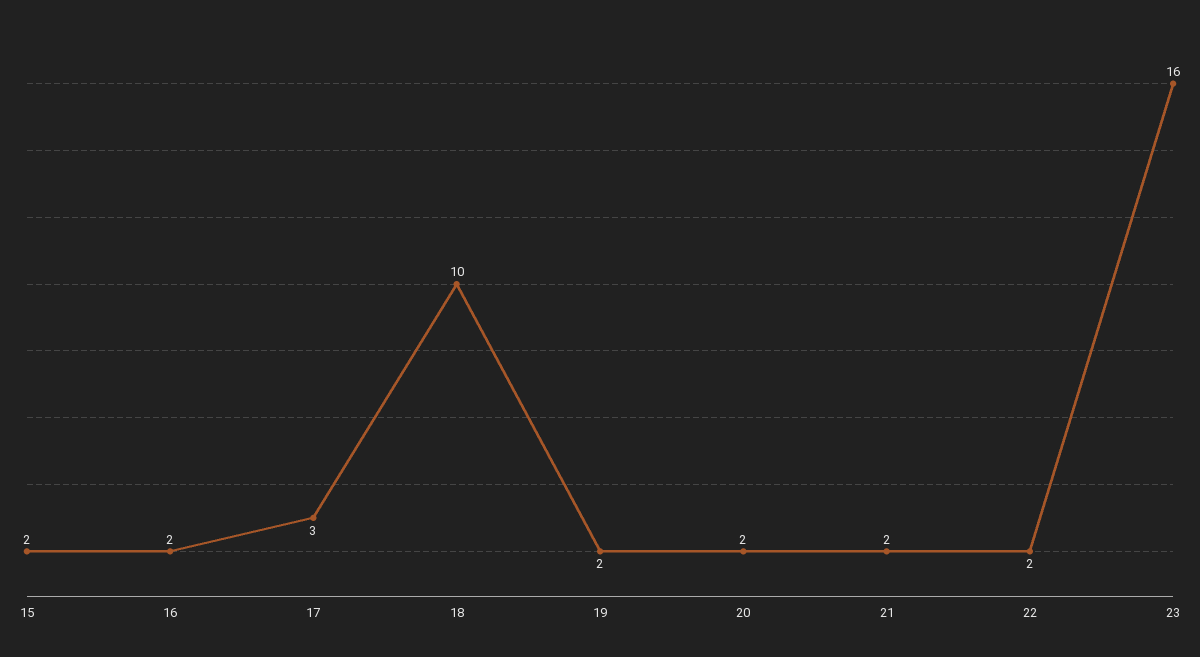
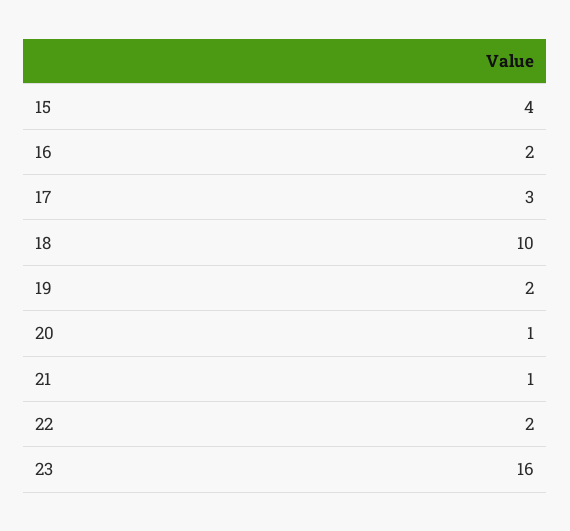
  {
-   "15": 2,
+   "15": 4,
    "16": 2,
    "17": 3,
    "18": 10,
    "19": 2,
-   "20": 2,
+   "20": 1,
-   "21": 2,
+   "21": 1,
    "22": 2,
    "23": 16
  }

